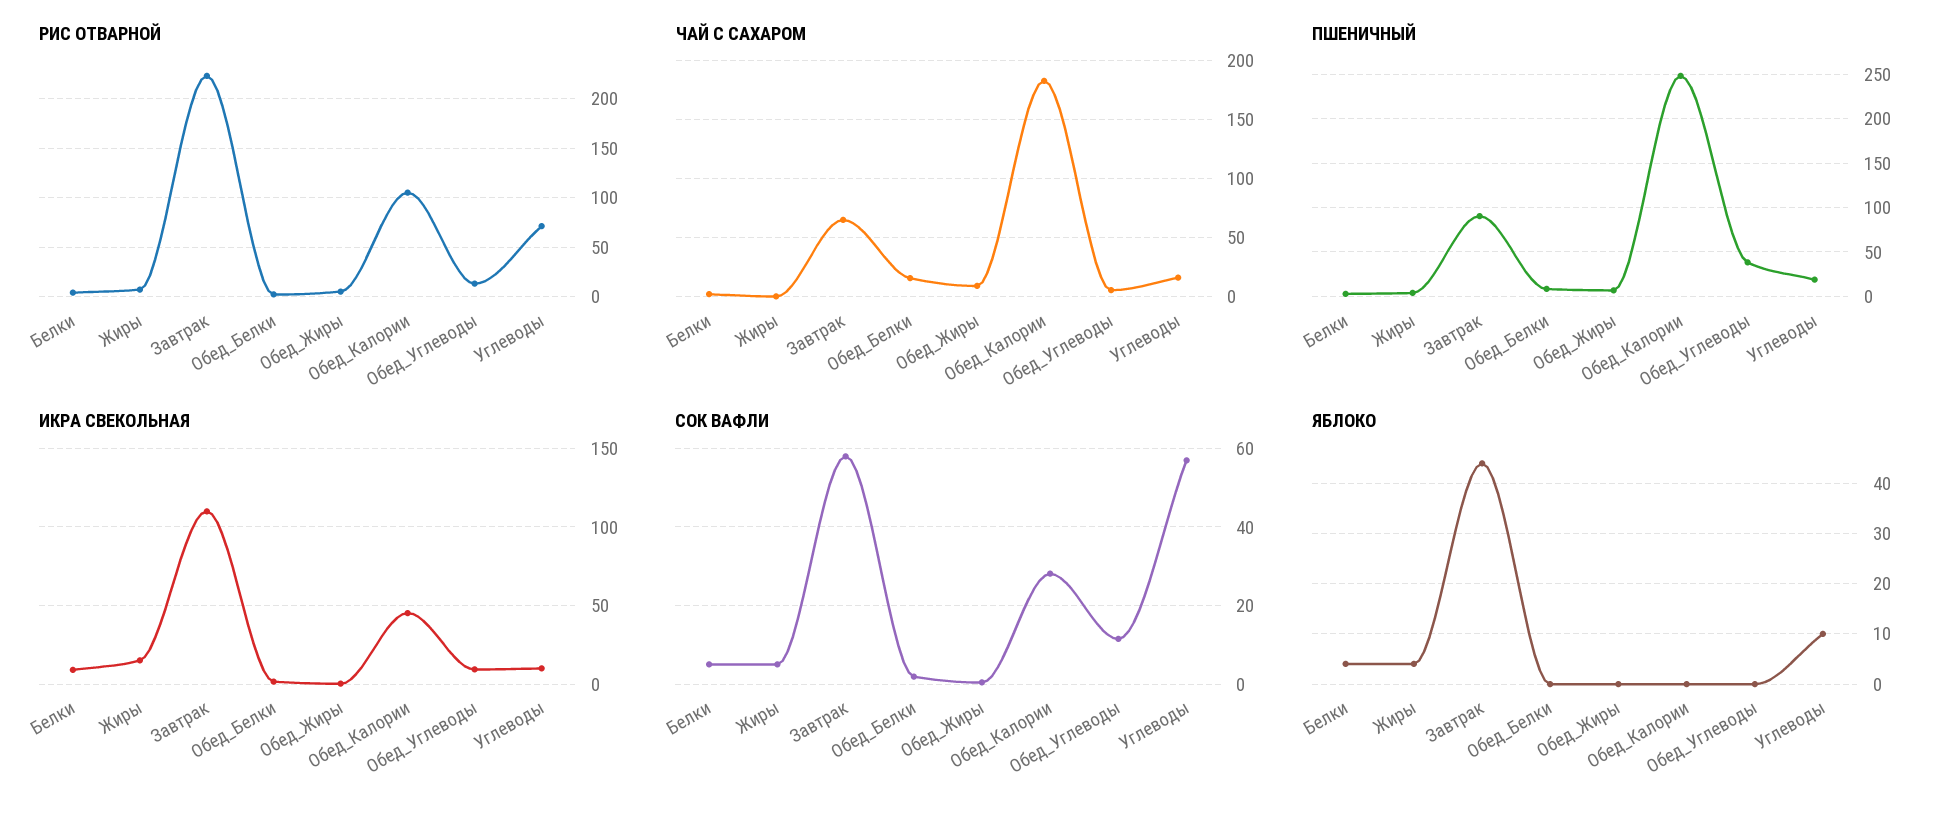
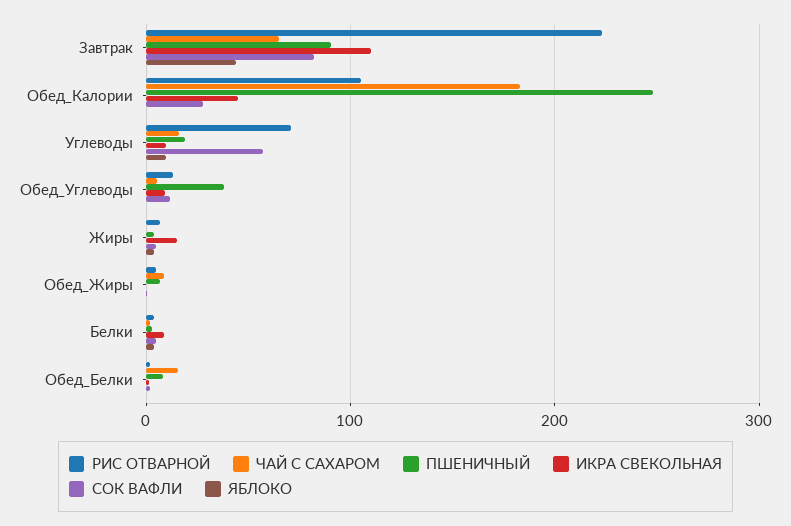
  {
    "РИС ОТВАРНОЙ": {
      "Белки": 0,
      "Жиры": 10,
      "Завтрак": 220,
      "Обед_Белки": 0,
      "Обед_Жиры": 10,
      "Обед_Калории": 110,
      "Обед_Углеводы": 10,
      "Углеводы": 70
    },
    "ЧАЙ С САХАРОМ": {
      "Белки": 0,
      "Жиры": 0,
      "Завтрак": 70,
      "Обед_Белки": 20,
      "Обед_Жиры": 10,
      "Обед_Калории": 180,
      "Обед_Углеводы": 10,
      "Углеводы": 20
    },
    "ПШЕНИЧНЫЙ": {
      "Белки": 0,
      "Жиры": 0,
      "Завтрак": 90,
      "Обед_Белки": 10,
      "Обед_Жиры": 10,
      "Обед_Калории": 250,
      "Обед_Углеводы": 40,
      "Углеводы": 20
    },
    "ИКРА СВЕКОЛЬНАЯ": {
      "Белки": 10,
      "Жиры": 15,
      "Завтрак": 110,
      "Обед_Белки": 0,
      "Обед_Жиры": 0,
      "Обед_Калории": 45,
      "Обед_Углеводы": 10,
      "Углеводы": 10
    },
    "СОК ВАФЛИ": {
      "Белки": 6,
      "Жиры": 6,
-     "Завтрак": 58,
+     "Завтрак": 80,
      "Обед_Белки": 2,
      "Обед_Жиры": 0,
      "Обед_Калории": 28,
      "Обед_Углеводы": 12,
      "Углеводы": 58
    },
    "ЯБЛОКО": {
      "Белки": 5,
      "Жиры": 5,
      "Завтрак": 45,
      "Обед_Белки": 0,
      "Обед_Жиры": 0,
      "Обед_Калории": 0,
      "Обед_Углеводы": 0,
      "Углеводы": 10
    }
  }

